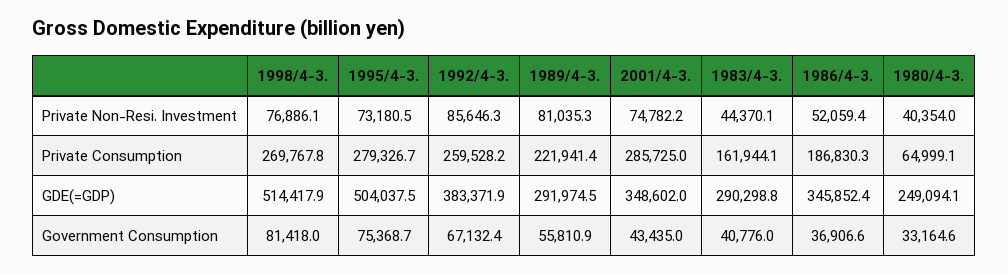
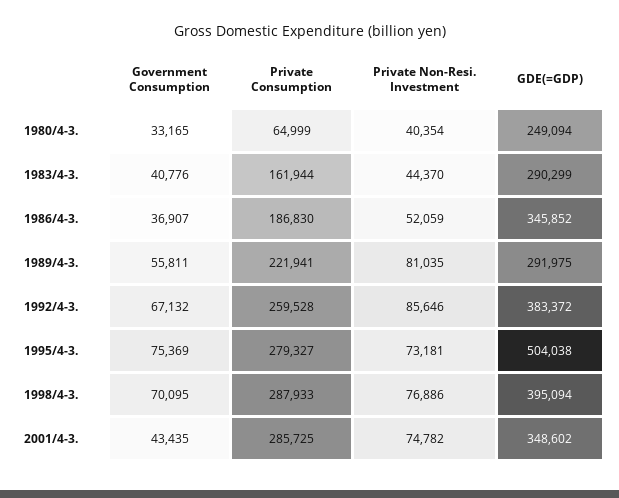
  {
    "1998/4-3.": {
      "Private Non-Resi. Investment": 76886.1,
-     "Private Consumption": 269767.8,
+     "Private Consumption": 287933,
-     "GDE(=GDP)": 514417.9,
+     "GDE(=GDP)": 395094,
-     "Government Consumption": 81418
+     "Government Consumption": 70095
    },
    "1995/4-3.": {
      "Private Non-Resi. Investment": 73180.5,
      "Private Consumption": 279326.7,
      "GDE(=GDP)": 504037.5,
      "Government Consumption": 75368.7
    },
    "1992/4-3.": {
      "Private Non-Resi. Investment": 85646.3,
      "Private Consumption": 259528.2,
      "GDE(=GDP)": 383371.9,
      "Government Consumption": 67132.4
    },
    "1989/4-3.": {
      "Private Non-Resi. Investment": 81035.3,
      "Private Consumption": 221941.4,
      "GDE(=GDP)": 291974.5,
      "Government Consumption": 55810.9
    },
    "2001/4-3.": {
      "Private Non-Resi. Investment": 74782.2,
      "Private Consumption": 285725,
      "GDE(=GDP)": 348602,
      "Government Consumption": 43435
    },
    "1983/4-3.": {
      "Private Non-Resi. Investment": 44370.1,
      "Private Consumption": 161944.1,
      "GDE(=GDP)": 290298.8,
      "Government Consumption": 40776
    },
    "1986/4-3.": {
      "Private Non-Resi. Investment": 52059.4,
      "Private Consumption": 186830.3,
      "GDE(=GDP)": 345852.4,
      "Government Consumption": 36906.6
    },
    "1980/4-3.": {
      "Private Non-Resi. Investment": 40354,
      "Private Consumption": 64999.1,
      "GDE(=GDP)": 249094.1,
      "Government Consumption": 33164.6
    }
  }

